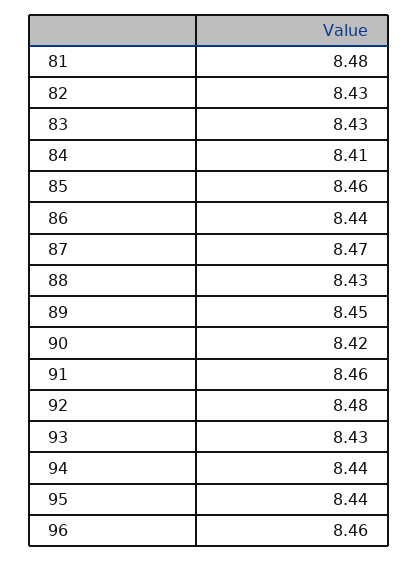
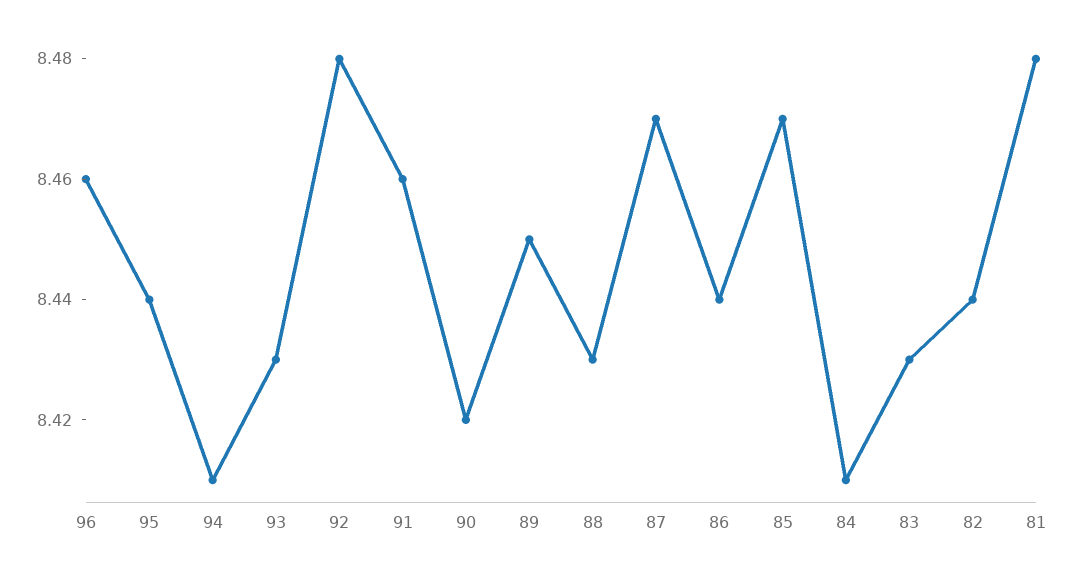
  {
    "81": 8.48,
-   "82": 8.43,
+   "82": 8.44,
    "83": 8.43,
    "84": 8.41,
-   "85": 8.46,
+   "85": 8.47,
    "86": 8.44,
    "87": 8.47,
    "88": 8.43,
    "89": 8.45,
    "90": 8.42,
    "91": 8.46,
    "92": 8.48,
    "93": 8.43,
-   "94": 8.44,
+   "94": 8.41,
    "95": 8.44,
    "96": 8.46
  }

